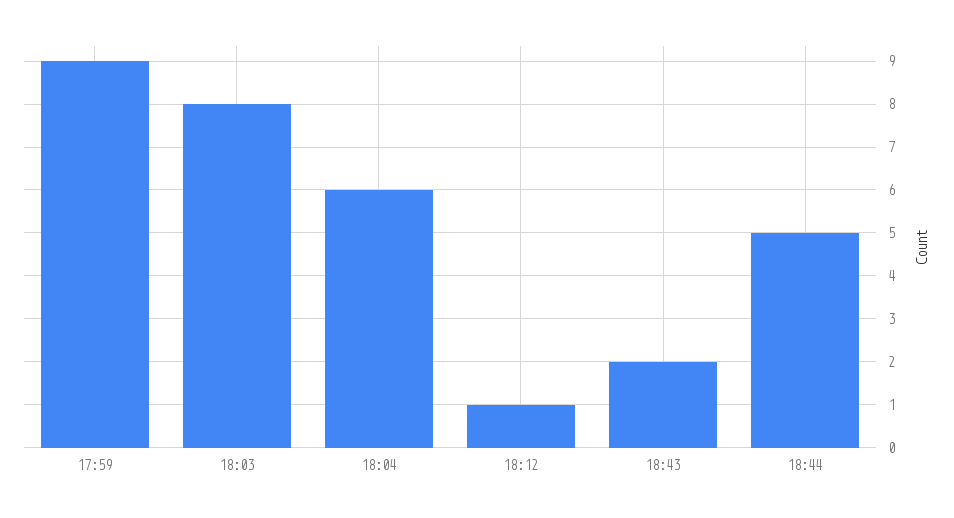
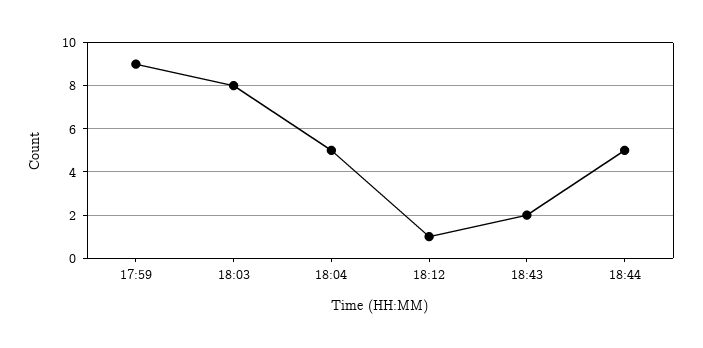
  {
    "17:59": 9,
    "18:03": 8,
-   "18:04": 6,
+   "18:04": 5,
    "18:12": 1,
    "18:43": 2,
    "18:44": 5
  }

